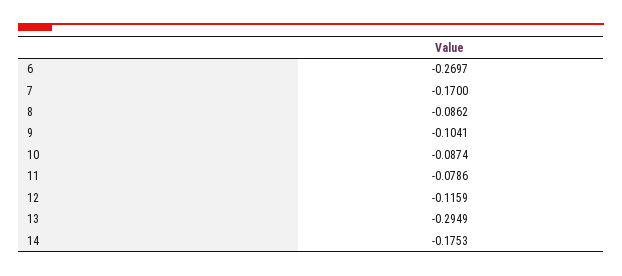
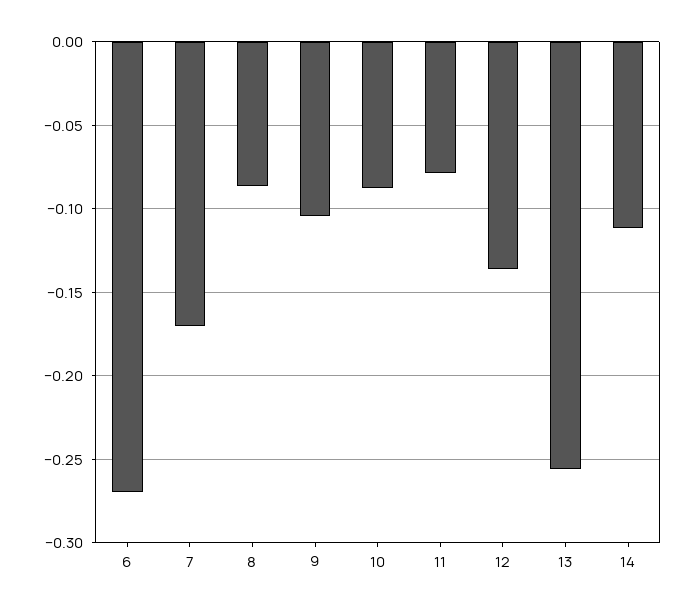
  {
    "6": -0.2697,
    "7": -0.17,
    "8": -0.0862,
    "9": -0.1041,
    "10": -0.0874,
    "11": -0.0786,
-   "12": -0.1159,
+   "12": -0.135,
-   "13": -0.2949,
+   "13": -0.255,
-   "14": -0.1753
+   "14": -0.11
  }

